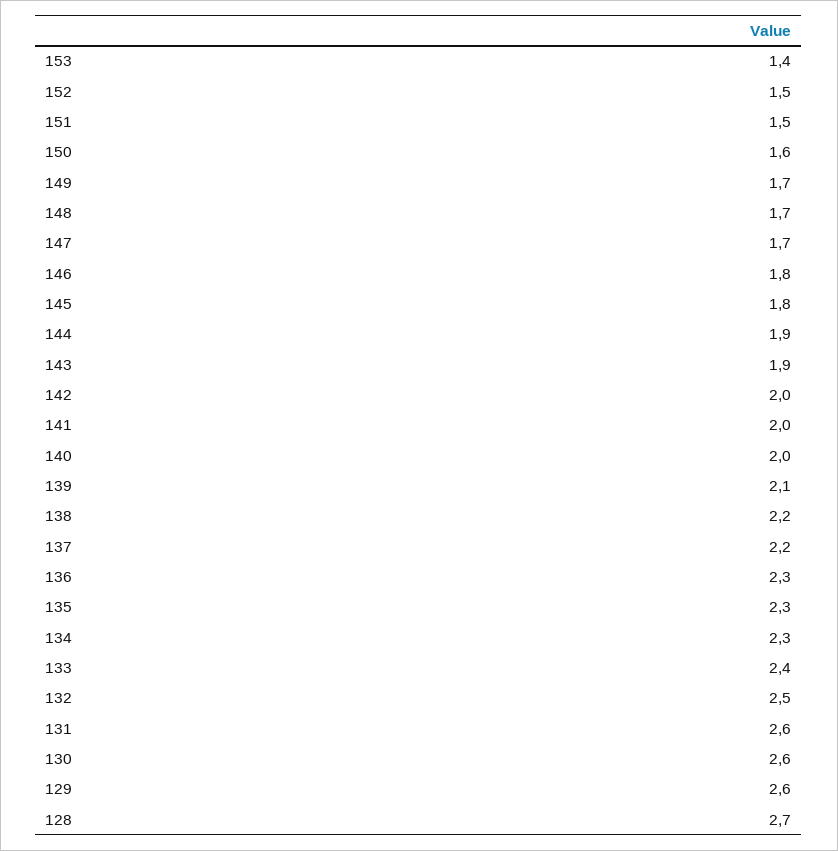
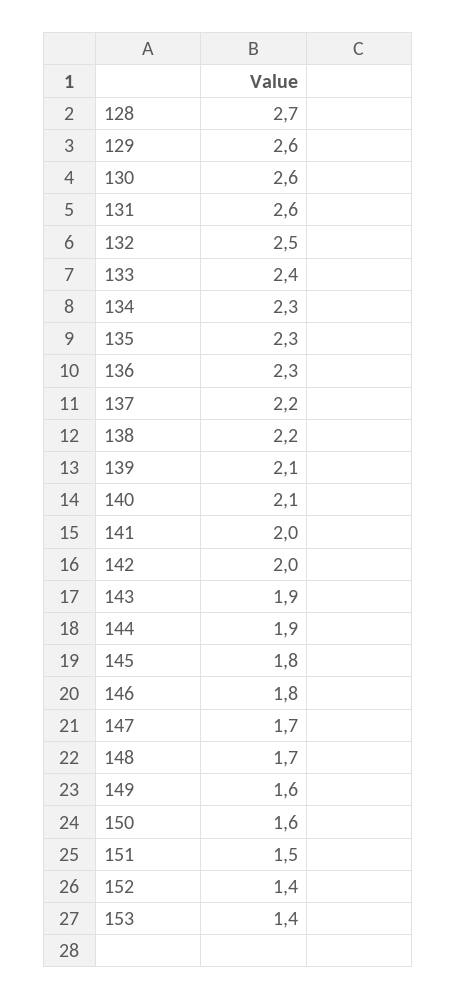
  {
    "153": 1.4,
-   "152": 1.5,
+   "152": 1.4,
    "151": 1.5,
    "150": 1.6,
-   "149": 1.7,
+   "149": 1.6,
    "148": 1.7,
    "147": 1.7,
    "146": 1.8,
    "145": 1.8,
    "144": 1.9,
    "143": 1.9,
    "142": 2,
    "141": 2,
-   "140": 2,
+   "140": 2.1,
    "139": 2.1,
    "138": 2.2,
    "137": 2.2,
    "136": 2.3,
    "135": 2.3,
    "134": 2.3,
    "133": 2.4,
    "132": 2.5,
    "131": 2.6,
    "130": 2.6,
    "129": 2.6,
    "128": 2.7
  }

